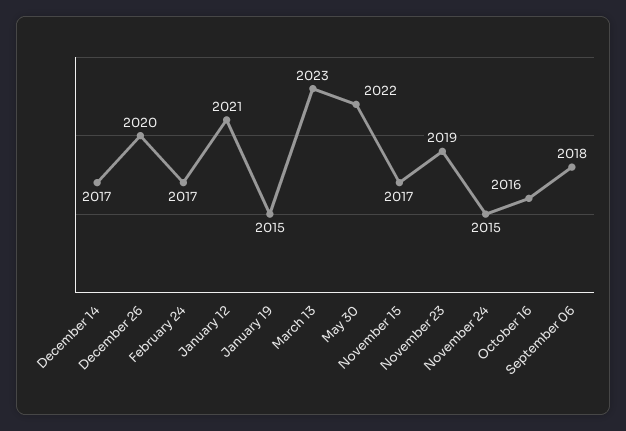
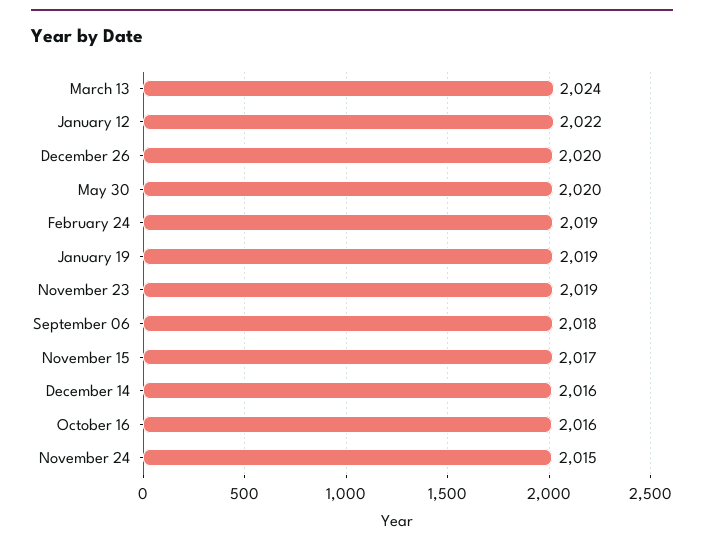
  {
-   "December 14": 2017,
+   "December 14": 2016,
    "December 26": 2020,
-   "February 24": 2017,
+   "February 24": 2019,
-   "January 12": 2021,
+   "January 12": 2022,
-   "January 19": 2015,
+   "January 19": 2019,
-   "March 13": 2023,
+   "March 13": 2024,
-   "May 30": 2022,
+   "May 30": 2020,
    "November 15": 2017,
    "November 23": 2019,
    "November 24": 2015,
    "October 16": 2016,
    "September 06": 2018
  }

